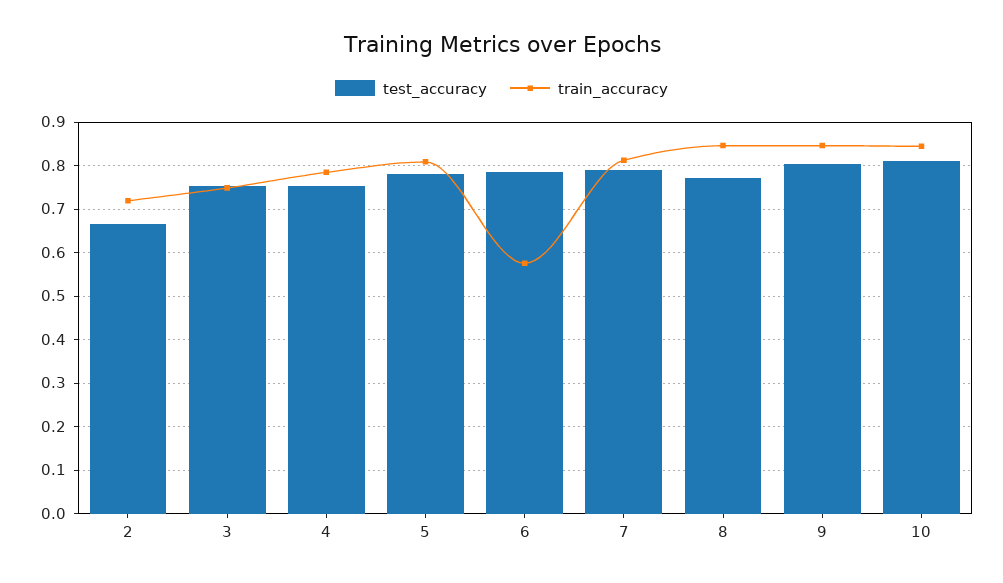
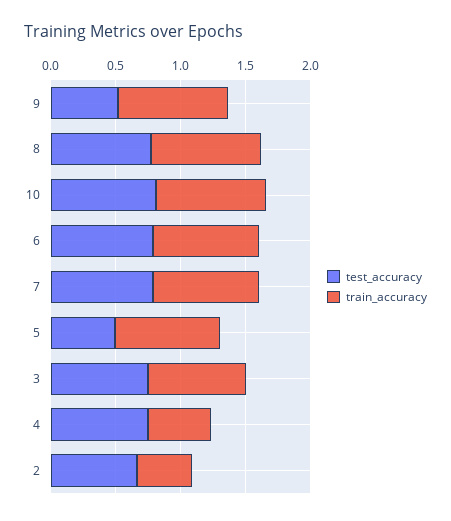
  {
    "test_accuracy": {
      "2": 0.66,
      "3": 0.76,
      "4": 0.76,
-     "5": 0.78,
+     "5": 0.5,
      "6": 0.78,
      "7": 0.8,
      "8": 0.78,
-     "9": 0.8,
+     "9": 0.5,
      "10": 0.82
    },
    "train_accuracy": {
-     "2": 0.72,
+     "2": 0.4,
      "3": 0.74,
-     "4": 0.78,
+     "4": 0.5,
      "5": 0.8,
-     "6": 0.58,
+     "6": 0.8,
      "7": 0.82,
      "8": 0.84,
      "9": 0.84,
      "10": 0.84
    }
  }

